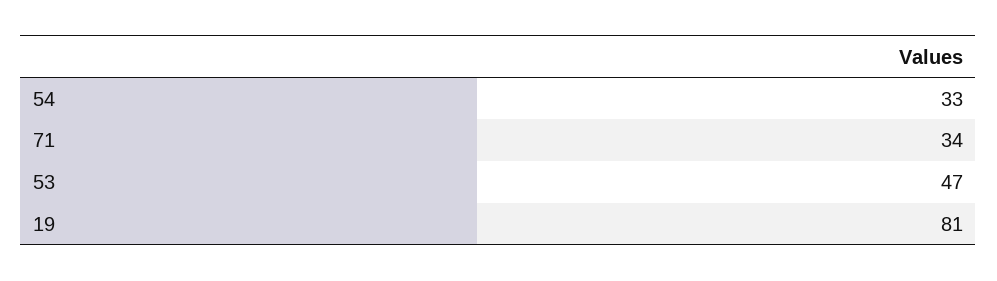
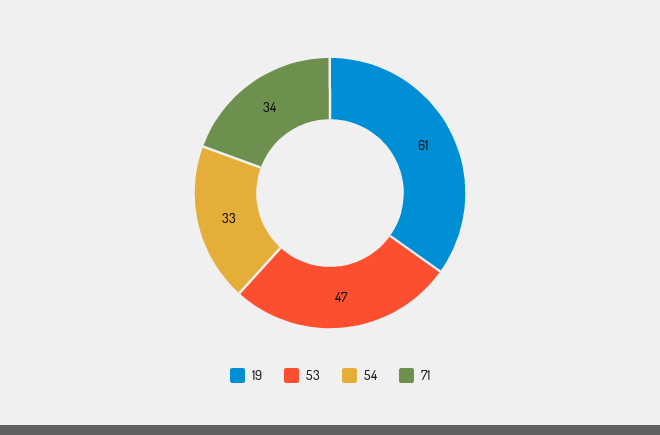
  {
    "54": 33,
    "71": 34,
    "53": 47,
-   "19": 81
+   "19": 61
  }

